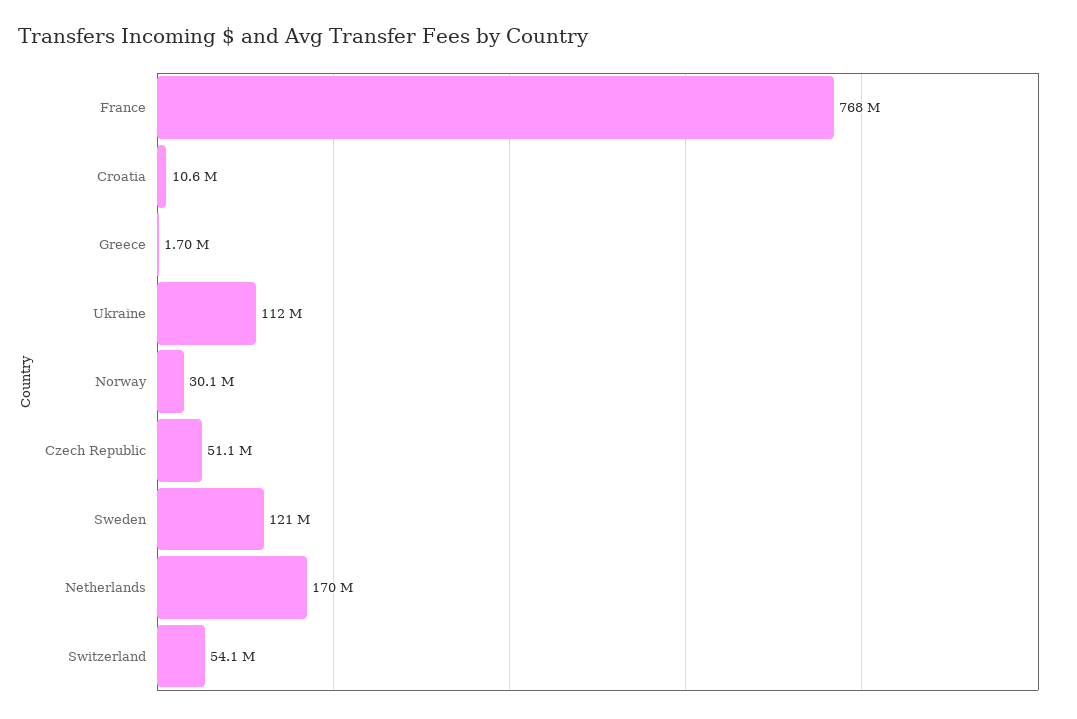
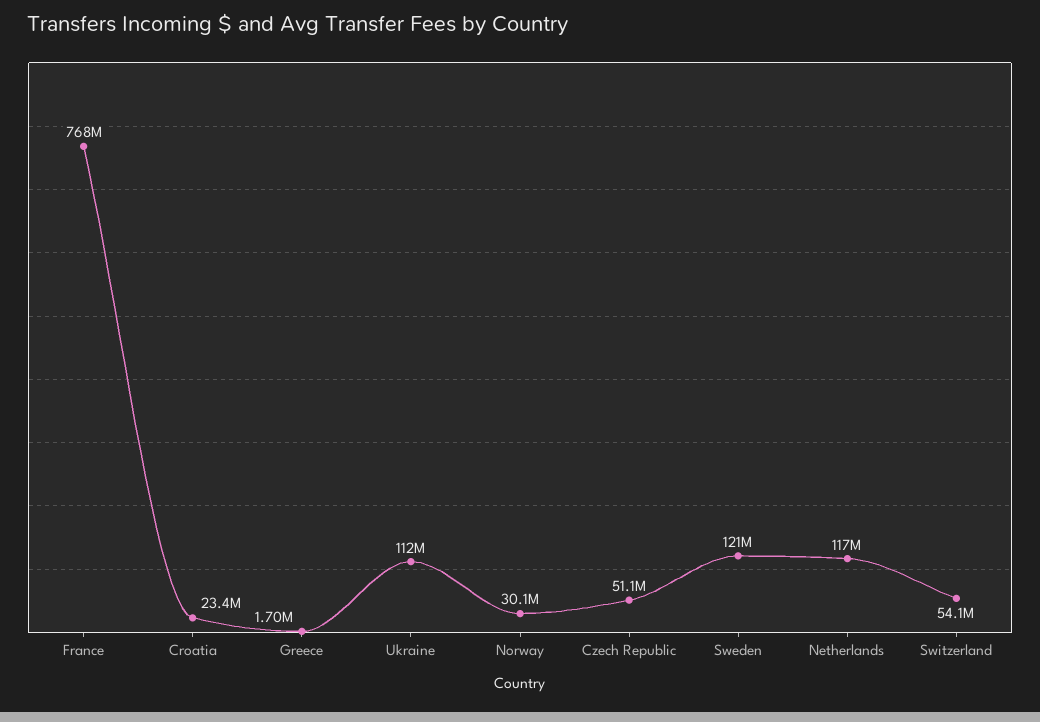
  {
    "France": 768000000,
-   "Croatia": 10600000,
+   "Croatia": 23400000,
    "Greece": 1700000,
    "Ukraine": 112000000,
    "Norway": 30100000,
    "Czech Republic": 51100000,
    "Sweden": 121000000,
-   "Netherlands": 170000000,
+   "Netherlands": 117000000,
    "Switzerland": 54100000
  }

